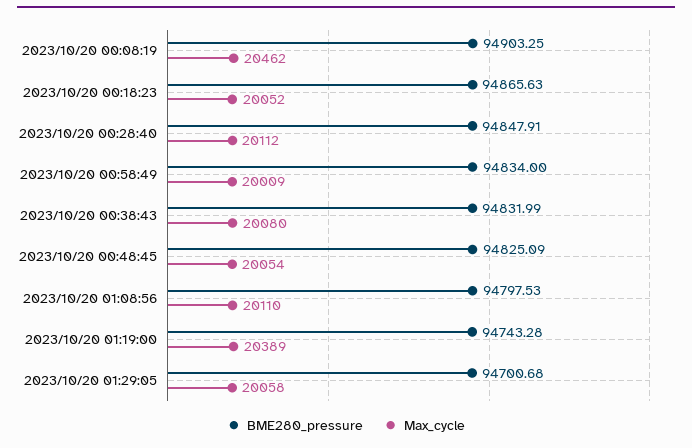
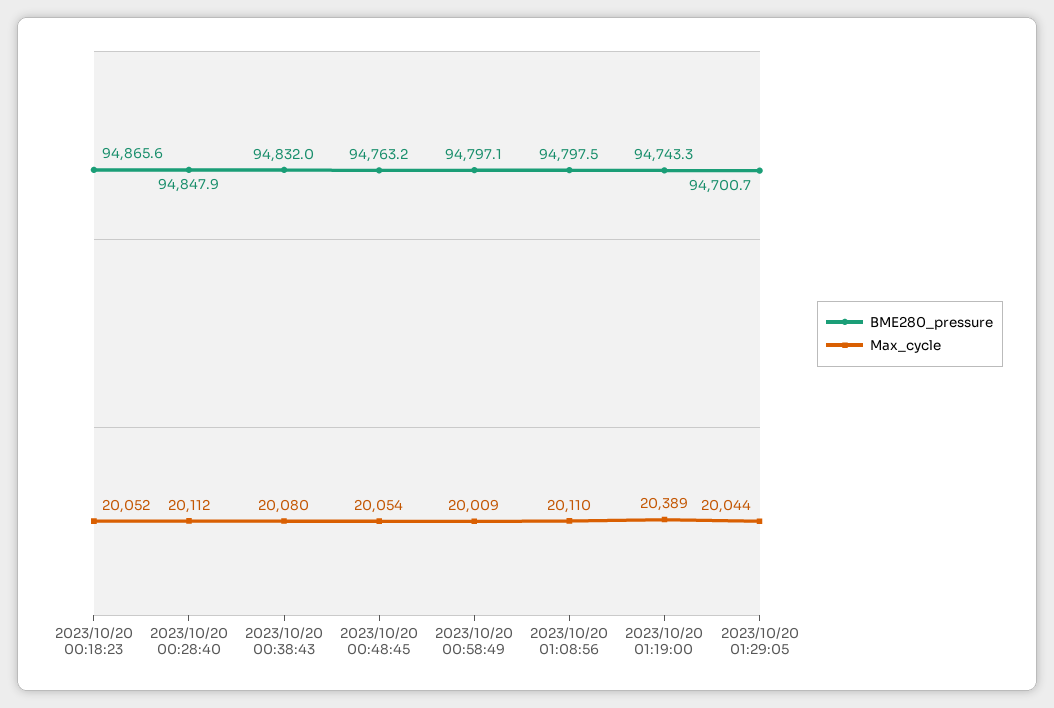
  {
    "BME280_pressure": {
-     "2023/10/20 00:08:19": 94903.25,
      "2023/10/20 00:18:23": 94865.63,
      "2023/10/20 00:28:40": 94847.91,
-     "2023/10/20 00:58:49": 94834,
+     "2023/10/20 00:58:49": 94797.1,
      "2023/10/20 00:38:43": 94831.99,
-     "2023/10/20 00:48:45": 94825.09,
+     "2023/10/20 00:48:45": 94763.2,
      "2023/10/20 01:08:56": 94797.53,
      "2023/10/20 01:19:00": 94743.28,
      "2023/10/20 01:29:05": 94700.68
    },
    "Max_cycle": {
-     "2023/10/20 00:08:19": 20462,
      "2023/10/20 00:18:23": 20052,
      "2023/10/20 00:28:40": 20112,
      "2023/10/20 00:58:49": 20009,
      "2023/10/20 00:38:43": 20080,
      "2023/10/20 00:48:45": 20054,
      "2023/10/20 01:08:56": 20110,
      "2023/10/20 01:19:00": 20389,
-     "2023/10/20 01:29:05": 20058
+     "2023/10/20 01:29:05": 20044
    }
  }

